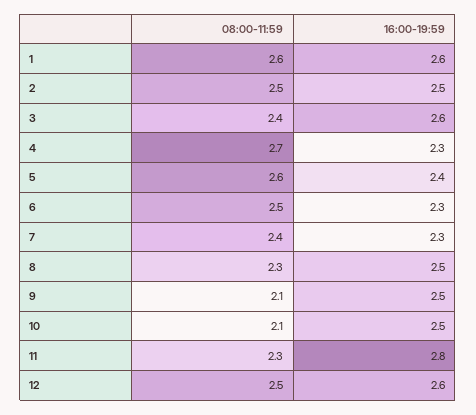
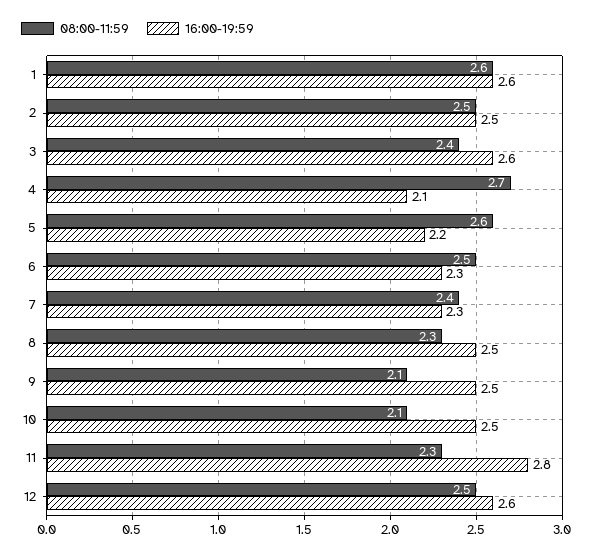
  {
    "08:00-11:59": {
      "1": 2.6,
      "2": 2.5,
      "3": 2.4,
      "4": 2.7,
      "5": 2.6,
      "6": 2.5,
      "7": 2.4,
      "8": 2.3,
      "9": 2.1,
      "10": 2.1,
      "11": 2.3,
      "12": 2.5
    },
    "16:00-19:59": {
      "1": 2.6,
      "2": 2.5,
      "3": 2.6,
-     "4": 2.3,
+     "4": 2.1,
-     "5": 2.4,
+     "5": 2.2,
      "6": 2.3,
      "7": 2.3,
      "8": 2.5,
      "9": 2.5,
      "10": 2.5,
      "11": 2.8,
      "12": 2.6
    }
  }

